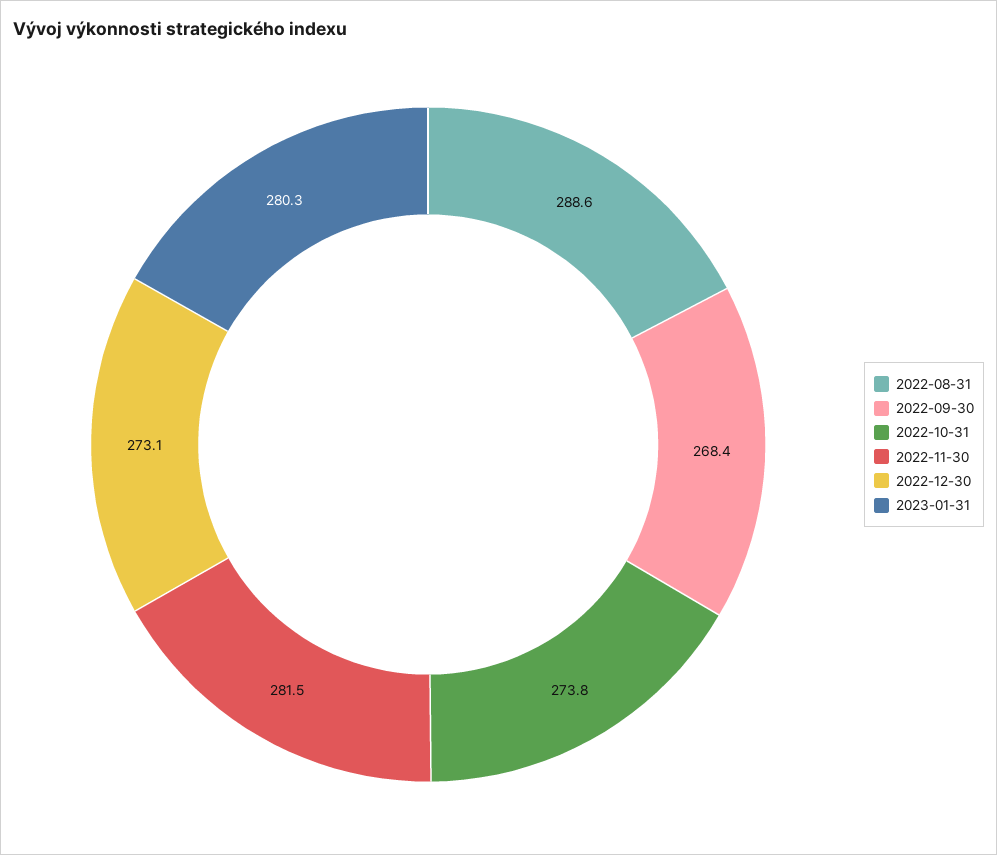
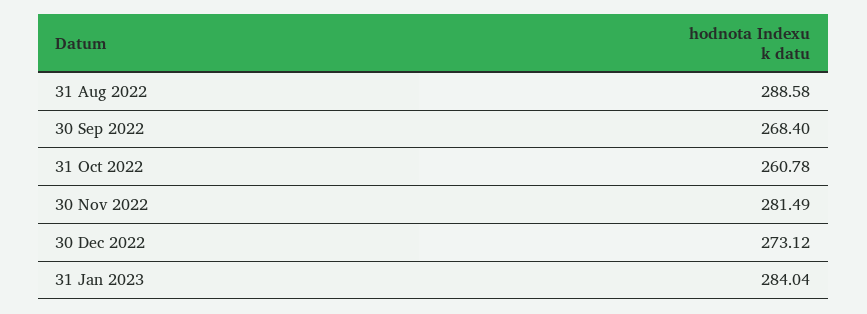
  {
    "2022-08-31": 288.58,
    "2022-09-30": 268.4,
-   "2022-10-31": 273.8,
+   "2022-10-31": 260.78,
    "2022-11-30": 281.49,
    "2022-12-30": 273.12,
-   "2023-01-31": 280.3
+   "2023-01-31": 284.04
  }

